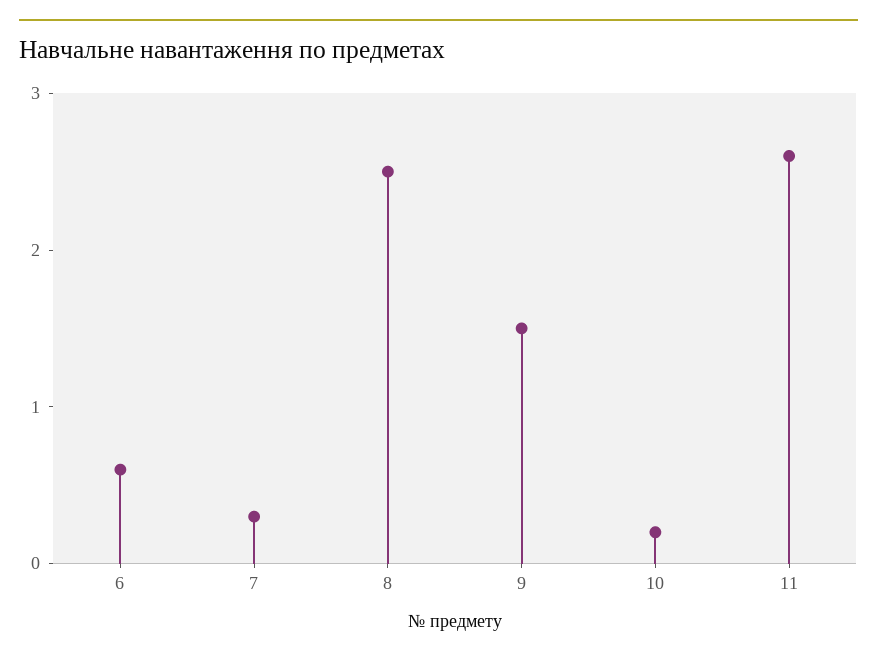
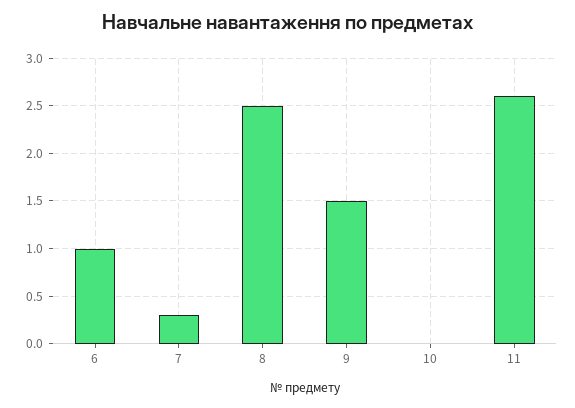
  {
-   "6": 0.6,
+   "6": 1,
    "7": 0.3,
    "8": 2.5,
    "9": 1.5,
-   "10": 0.2,
+   "10": 0,
    "11": 2.6
  }

